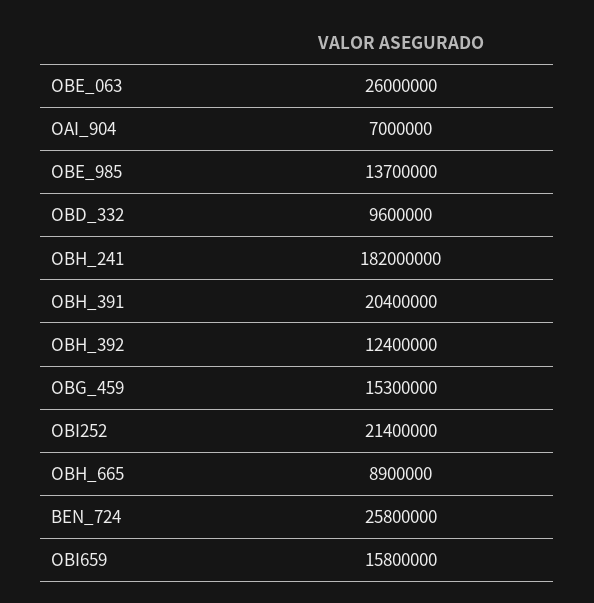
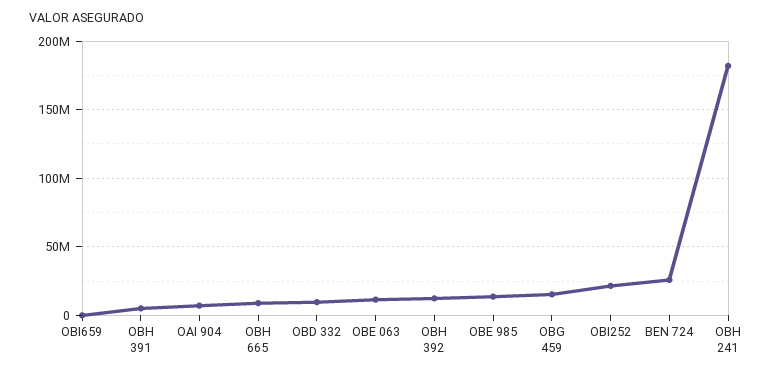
  {
-   "OBE_063": 26000000,
+   "OBE_063": 10000000,
    "OAI_904": 7000000,
    "OBE_985": 13700000,
    "OBD_332": 9600000,
    "OBH_241": 182000000,
-   "OBH_391": 20400000,
+   "OBH_391": 5000000,
    "OBH_392": 12400000,
    "OBG_459": 15300000,
    "OBI252": 21400000,
    "OBH_665": 8900000,
    "BEN_724": 25800000,
-   "OBI659": 15800000
+   "OBI659": 0
  }

